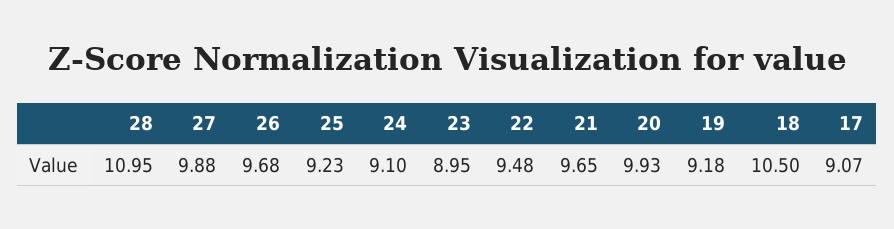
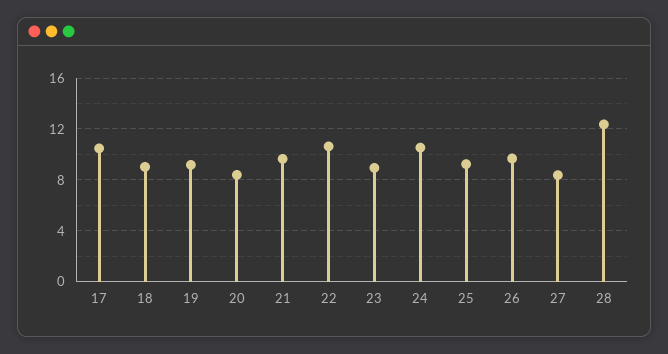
  {
-   "28": 10.95,
+   "28": 12.5,
-   "27": 9.88,
+   "27": 8.5,
    "26": 9.68,
    "25": 9.23,
-   "24": 9.1,
+   "24": 10.5,
    "23": 8.95,
-   "22": 9.48,
+   "22": 10.5,
    "21": 9.65,
-   "20": 9.93,
+   "20": 8.5,
    "19": 9.18,
-   "18": 10.5,
+   "18": 9,
-   "17": 9.07
+   "17": 10.5
  }

